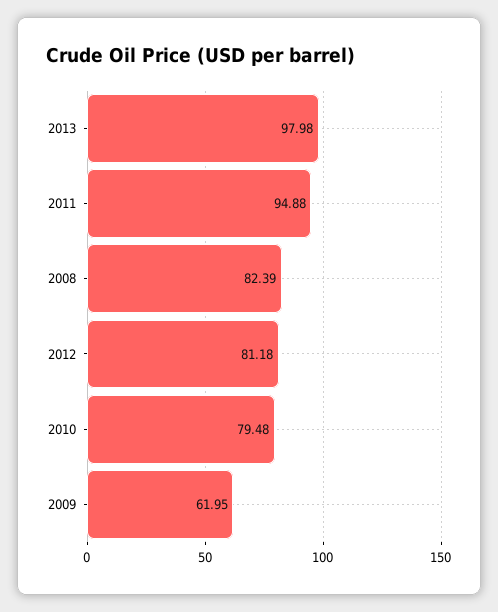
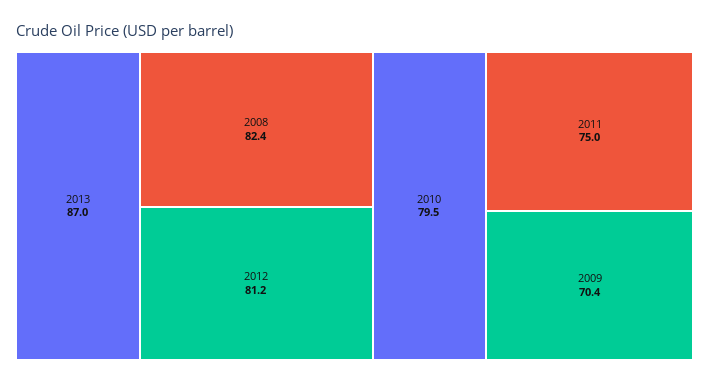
  {
-   "2013": 97.98,
+   "2013": 87,
-   "2011": 94.88,
+   "2011": 75,
    "2008": 82.39,
    "2012": 81.18,
    "2010": 79.48,
-   "2009": 61.95
+   "2009": 70.4
  }

